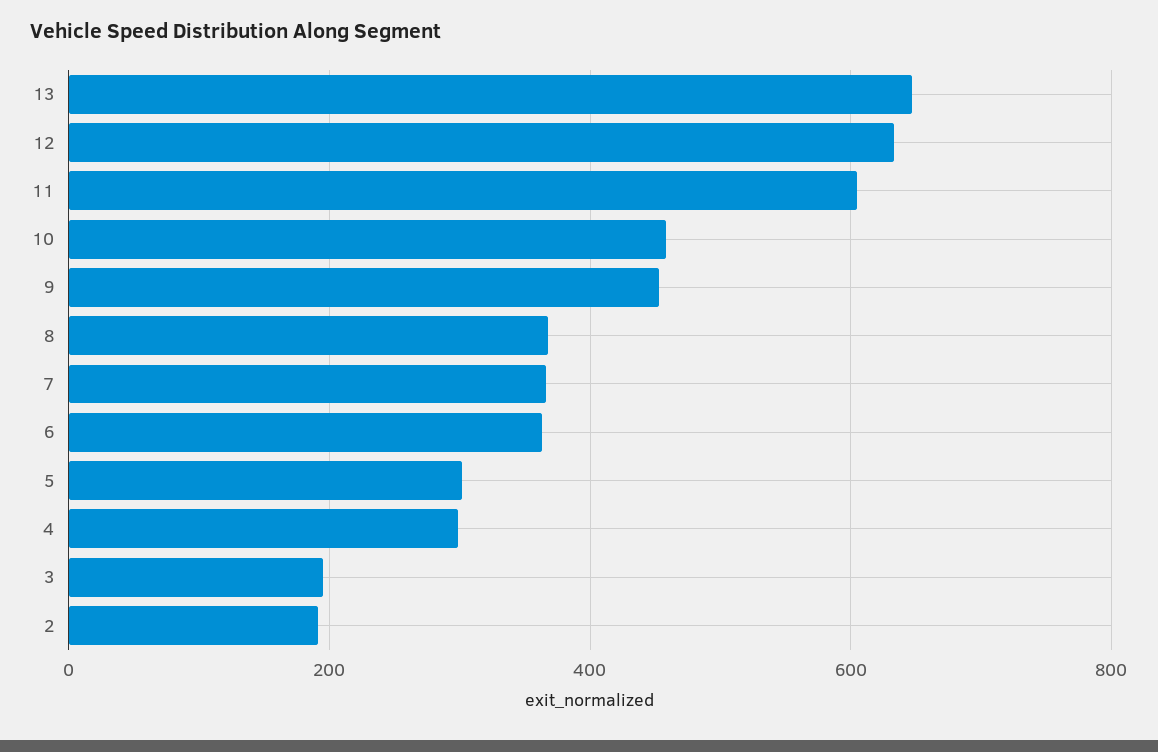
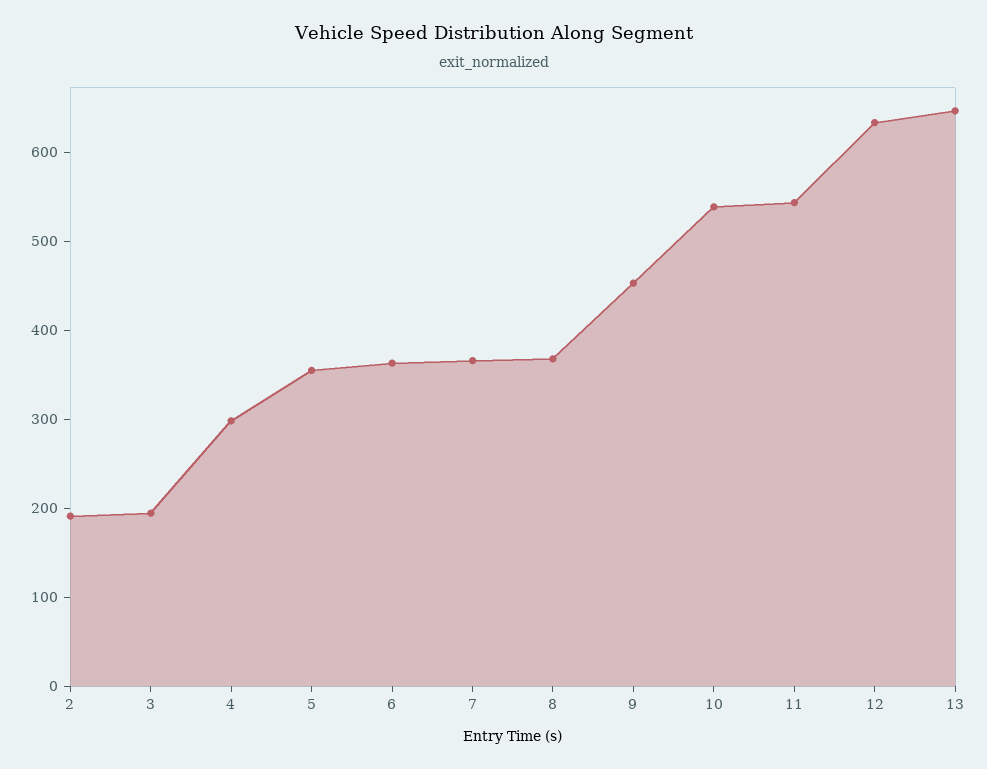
  {
    "13": 640,
    "12": 640,
-   "11": 600,
+   "11": 540,
-   "10": 460,
+   "10": 540,
    "9": 460,
    "8": 360,
    "7": 360,
    "6": 360,
-   "5": 300,
+   "5": 360,
    "4": 300,
    "3": 200,
    "2": 200
  }

